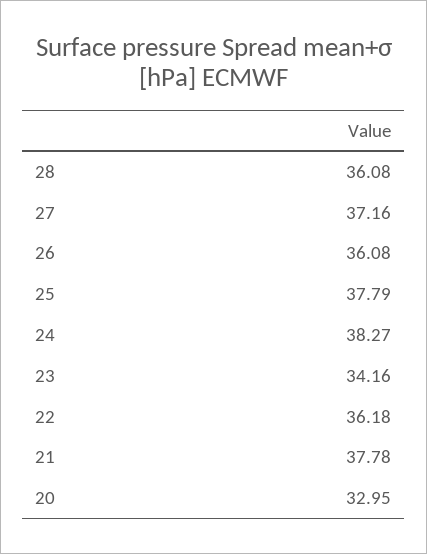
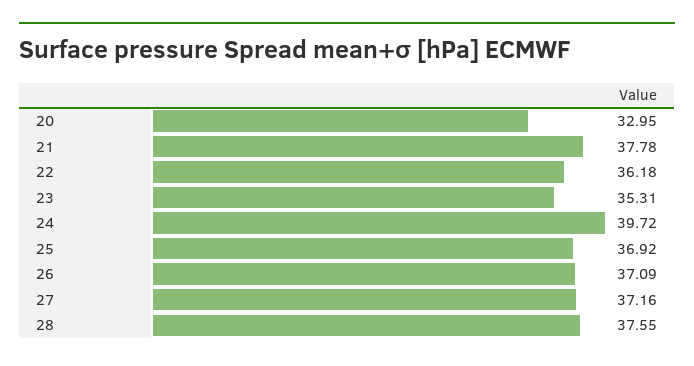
  {
-   "28": 36.08,
+   "28": 37.55,
    "27": 37.16,
-   "26": 36.08,
+   "26": 37.09,
-   "25": 37.79,
+   "25": 36.92,
-   "24": 38.27,
+   "24": 39.72,
-   "23": 34.16,
+   "23": 35.31,
    "22": 36.18,
    "21": 37.78,
    "20": 32.95
  }

